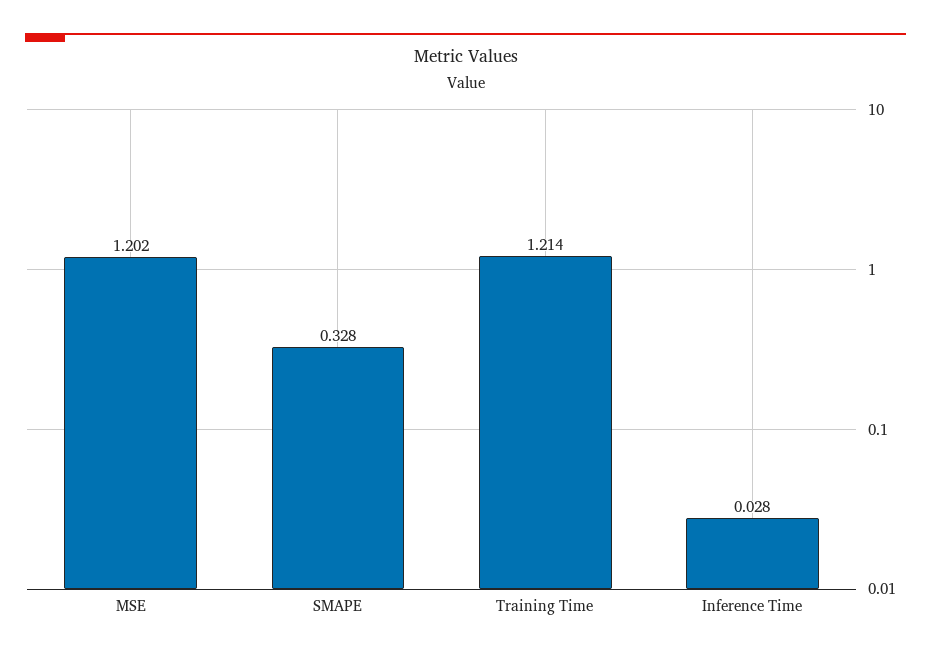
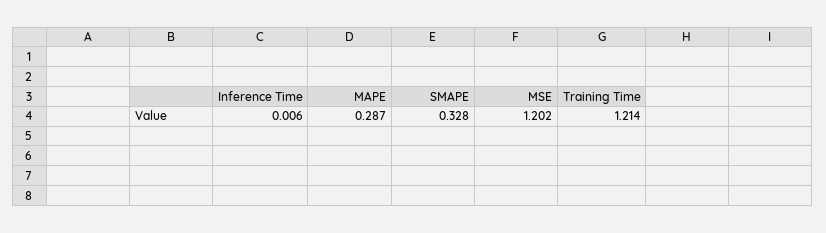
  {
    "MSE": 1.202,
    "SMAPE": 0.328,
    "Training Time": 1.214,
-   "Inference Time": 0.028
+   "Inference Time": 0.006,
+   "MAPE": 0.287
  }

